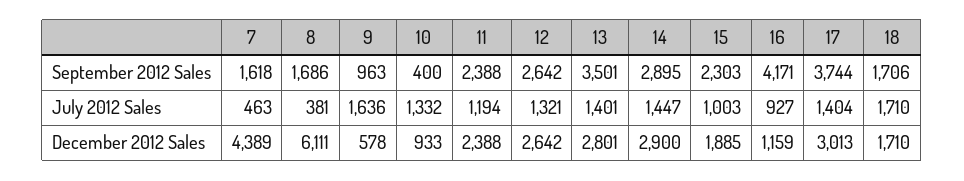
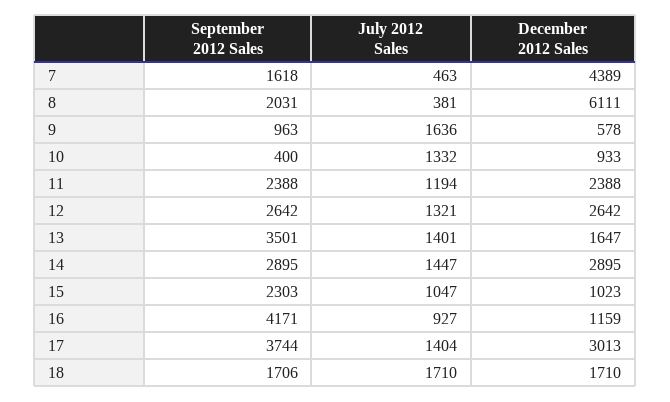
  {
    "7": {
      "September 2012 Sales": 1618,
      "July 2012 Sales": 463,
      "December 2012 Sales": 4389
    },
    "8": {
-     "September 2012 Sales": 1686,
+     "September 2012 Sales": 2031,
      "July 2012 Sales": 381,
      "December 2012 Sales": 6111
    },
    "9": {
      "September 2012 Sales": 963,
      "July 2012 Sales": 1636,
      "December 2012 Sales": 578
    },
    "10": {
      "September 2012 Sales": 400,
      "July 2012 Sales": 1332,
      "December 2012 Sales": 933
    },
    "11": {
      "September 2012 Sales": 2388,
      "July 2012 Sales": 1194,
      "December 2012 Sales": 2388
    },
    "12": {
      "September 2012 Sales": 2642,
      "July 2012 Sales": 1321,
      "December 2012 Sales": 2642
    },
    "13": {
      "September 2012 Sales": 3501,
      "July 2012 Sales": 1401,
-     "December 2012 Sales": 2801
+     "December 2012 Sales": 1647
    },
    "14": {
      "September 2012 Sales": 2895,
      "July 2012 Sales": 1447,
-     "December 2012 Sales": 2900
+     "December 2012 Sales": 2895
    },
    "15": {
      "September 2012 Sales": 2303,
-     "July 2012 Sales": 1003,
+     "July 2012 Sales": 1047,
-     "December 2012 Sales": 1885
+     "December 2012 Sales": 1023
    },
    "16": {
      "September 2012 Sales": 4171,
      "July 2012 Sales": 927,
      "December 2012 Sales": 1159
    },
    "17": {
      "September 2012 Sales": 3744,
      "July 2012 Sales": 1404,
      "December 2012 Sales": 3013
    },
    "18": {
      "September 2012 Sales": 1706,
      "July 2012 Sales": 1710,
      "December 2012 Sales": 1710
    }
  }

